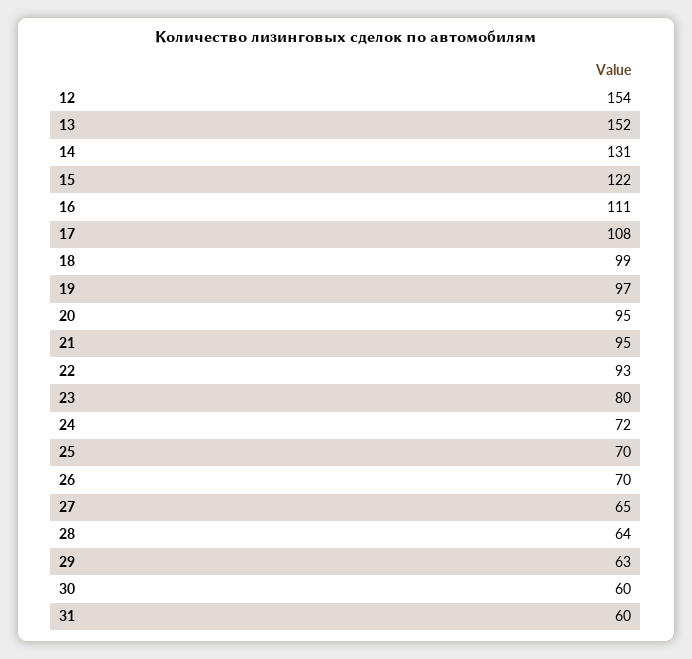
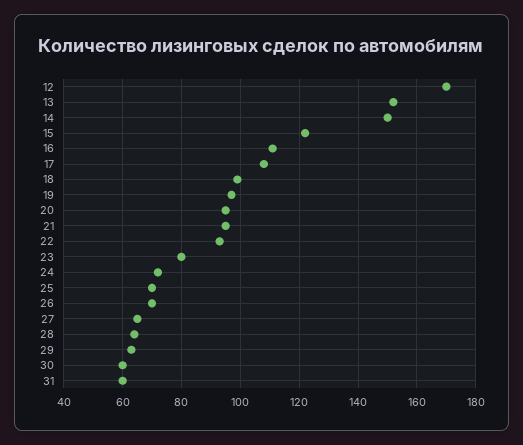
  {
-   "12": 154,
+   "12": 170,
    "13": 152,
-   "14": 131,
+   "14": 150,
    "15": 122,
    "16": 111,
    "17": 108,
    "18": 99,
    "19": 97,
    "20": 95,
    "21": 95,
    "22": 93,
    "23": 80,
    "24": 72,
    "25": 70,
    "26": 70,
    "27": 65,
    "28": 64,
    "29": 63,
    "30": 60,
    "31": 60
  }

